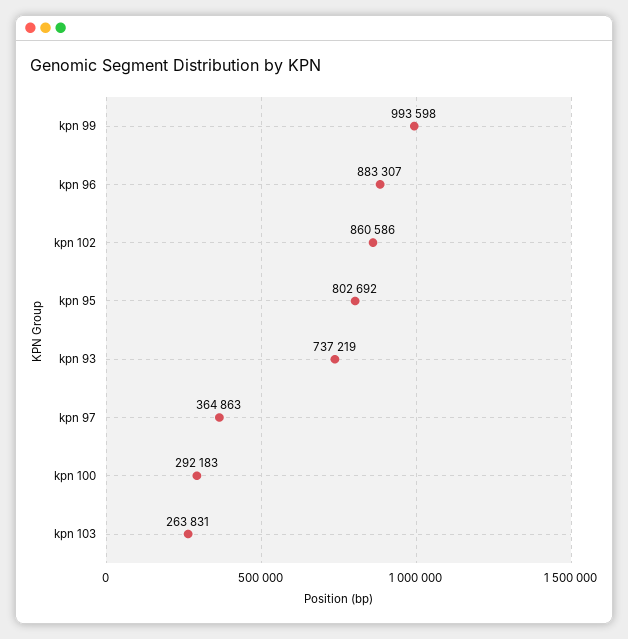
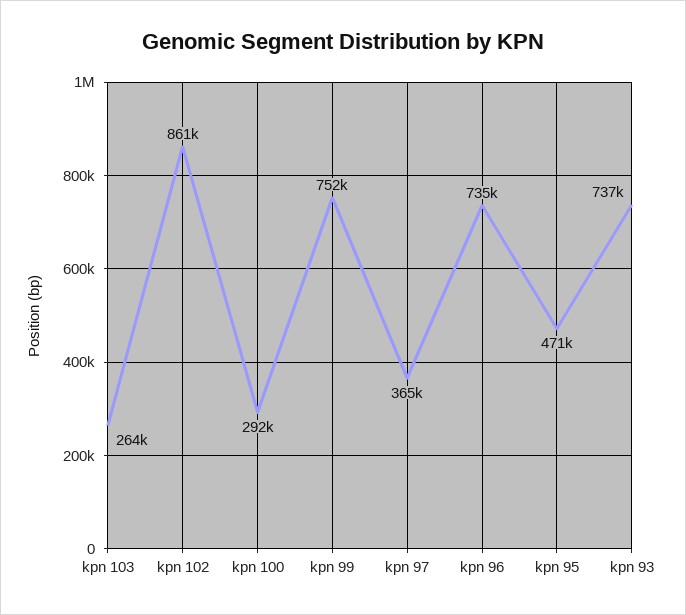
  {
-   "kpn 99": 993598,
+   "kpn 99": 752000,
-   "kpn 96": 883307,
+   "kpn 96": 735000,
    "kpn 102": 860586,
-   "kpn 95": 802692,
+   "kpn 95": 471000,
    "kpn 93": 737219,
    "kpn 97": 364863,
    "kpn 100": 292183,
    "kpn 103": 263831
  }

